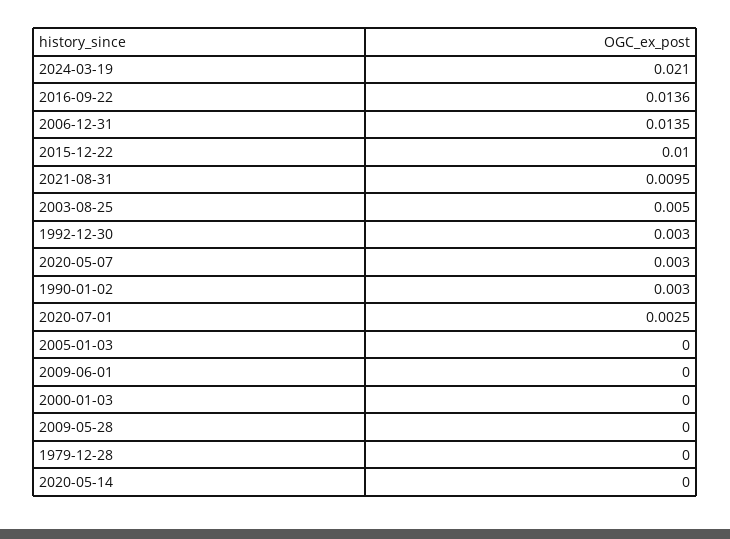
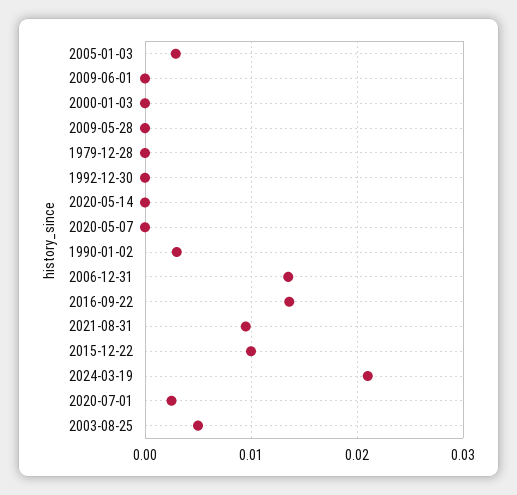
  {
    "2024-03-19": 0.021,
    "2016-09-22": 0.0136,
    "2006-12-31": 0.0135,
    "2015-12-22": 0.01,
    "2021-08-31": 0.0095,
    "2003-08-25": 0.005,
-   "1992-12-30": 0.003,
+   "1992-12-30": 0,
-   "2020-05-07": 0.003,
+   "2020-05-07": 0,
    "1990-01-02": 0.003,
    "2020-07-01": 0.0025,
-   "2005-01-03": 0,
+   "2005-01-03": 0.003,
    "2009-06-01": 0,
    "2000-01-03": 0,
    "2009-05-28": 0,
    "1979-12-28": 0,
    "2020-05-14": 0
  }

